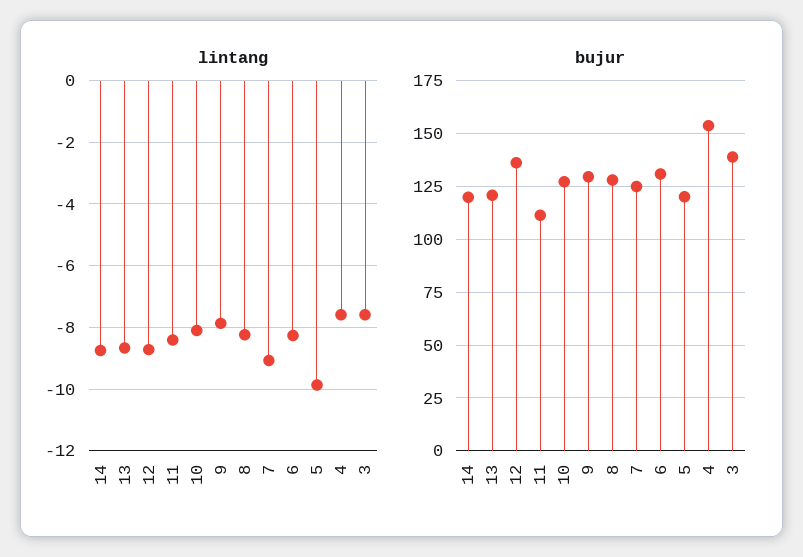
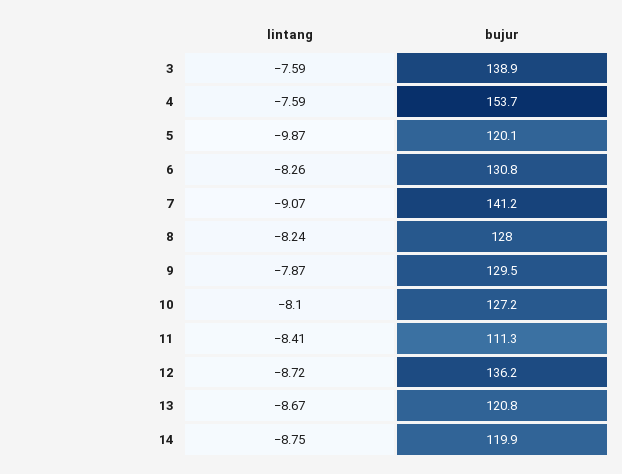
  {
    "lintang": {
      "14": -8.75,
      "13": -8.67,
      "12": -8.72,
      "11": -8.41,
      "10": -8.1,
      "9": -7.87,
      "8": -8.24,
      "7": -9.07,
      "6": -8.26,
      "5": -9.87,
      "4": -7.59,
      "3": -7.59
    },
    "bujur": {
      "14": 119.9,
      "13": 120.8,
      "12": 136.2,
      "11": 111.3,
      "10": 127.2,
      "9": 129.5,
      "8": 128,
-     "7": 125,
+     "7": 141.2,
      "6": 130.8,
      "5": 120.1,
      "4": 153.7,
      "3": 138.9
    }
  }

